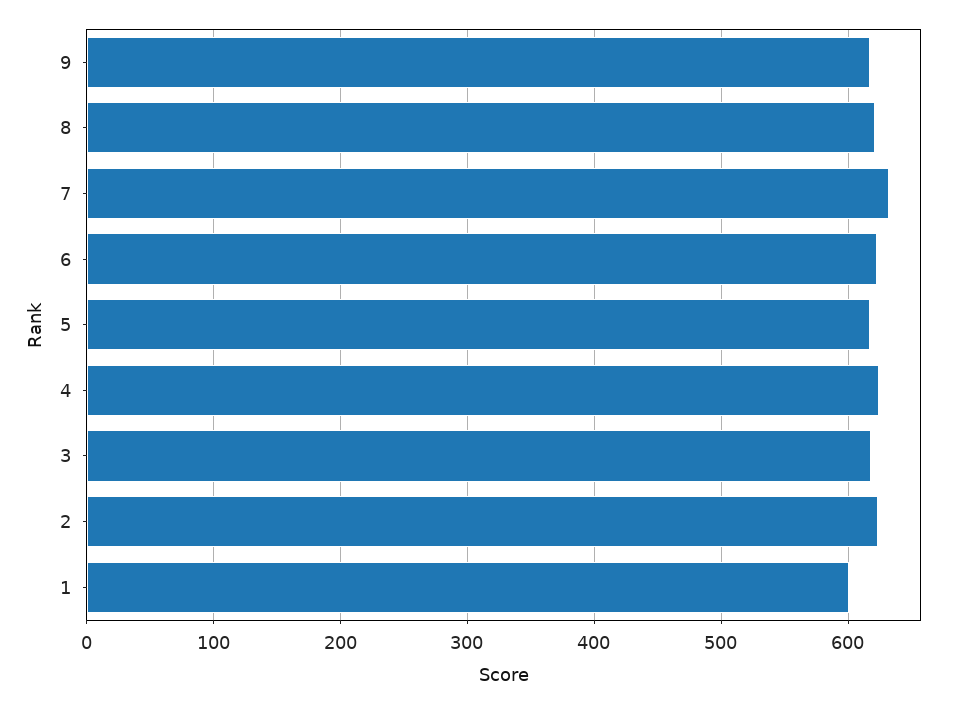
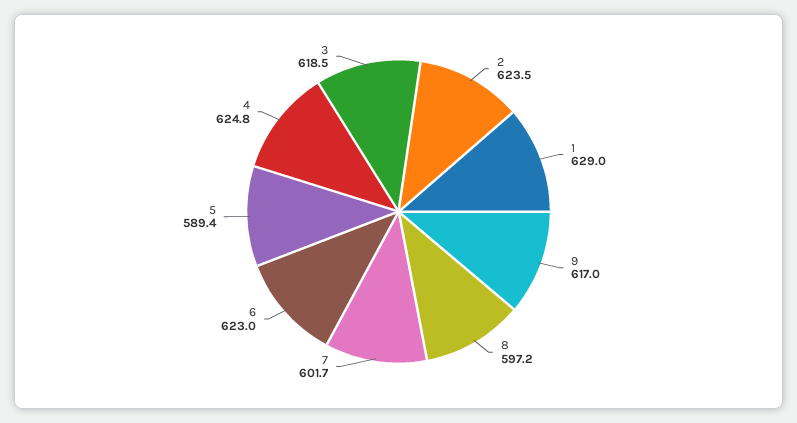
  {
    "9": 617,
-   "8": 620,
+   "8": 597.2,
-   "7": 630,
+   "7": 601.7,
    "6": 623,
-   "5": 620,
+   "5": 589.4,
    "4": 624.8,
    "3": 618.5,
    "2": 623.5,
-   "1": 600
+   "1": 629
  }

